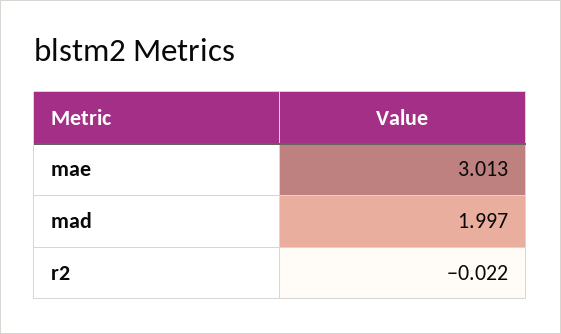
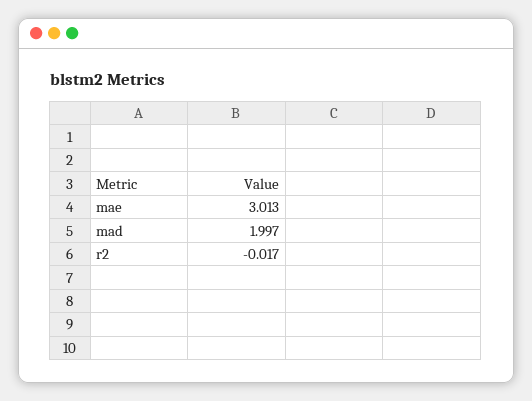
  {
    "mae": 3.013,
    "mad": 1.997,
-   "r2": -0.022
+   "r2": -0.017
  }

